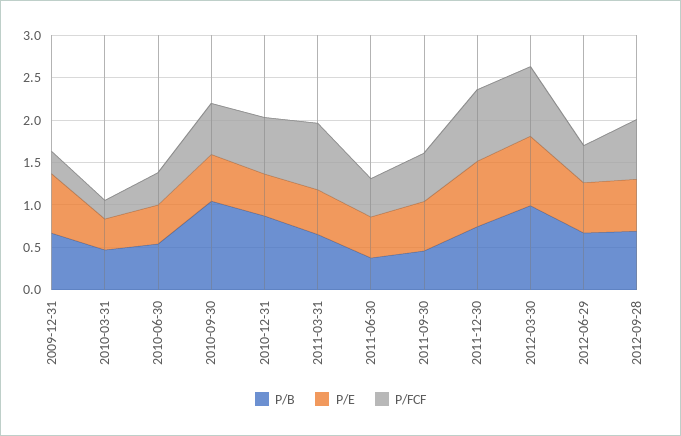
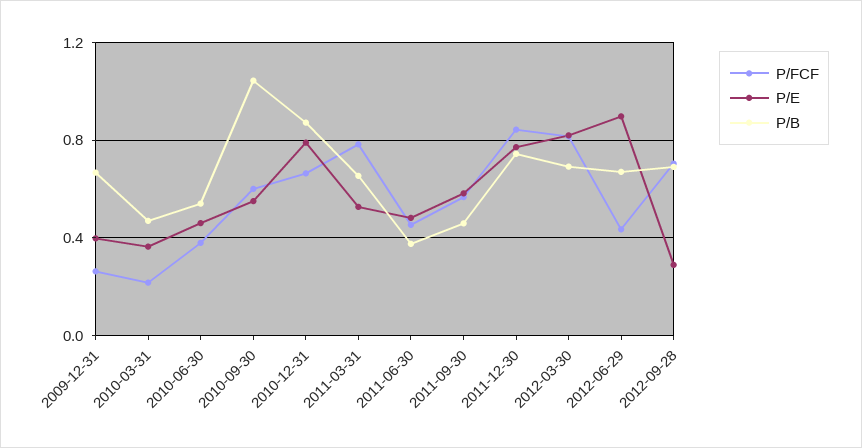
  {
    "P/B": {
      "2009-12-31": 0.65,
      "2010-03-31": 0.45,
      "2010-06-30": 0.55,
      "2010-09-30": 1.05,
      "2010-12-31": 0.85,
      "2011-03-31": 0.65,
      "2011-06-30": 0.4,
      "2011-09-30": 0.45,
      "2011-12-30": 0.75,
-     "2012-03-30": 1,
+     "2012-03-30": 0.7,
      "2012-06-29": 0.65,
      "2012-09-28": 0.7
    },
    "P/E": {
-     "2009-12-31": 0.7,
+     "2009-12-31": 0.4,
      "2010-03-31": 0.35,
      "2010-06-30": 0.45,
      "2010-09-30": 0.55,
-     "2010-12-31": 0.5,
+     "2010-12-31": 0.8,
      "2011-03-31": 0.55,
      "2011-06-30": 0.5,
      "2011-09-30": 0.6,
      "2011-12-30": 0.75,
      "2012-03-30": 0.8,
-     "2012-06-29": 0.6,
+     "2012-06-29": 0.9,
-     "2012-09-28": 0.6
+     "2012-09-28": 0.3
    },
    "P/FCF": {
      "2009-12-31": 0.25,
      "2010-03-31": 0.2,
      "2010-06-30": 0.4,
      "2010-09-30": 0.6,
      "2010-12-31": 0.65,
      "2011-03-31": 0.8,
      "2011-06-30": 0.45,
      "2011-09-30": 0.55,
      "2011-12-30": 0.85,
      "2012-03-30": 0.8,
      "2012-06-29": 0.45,
      "2012-09-28": 0.7
    }
  }

